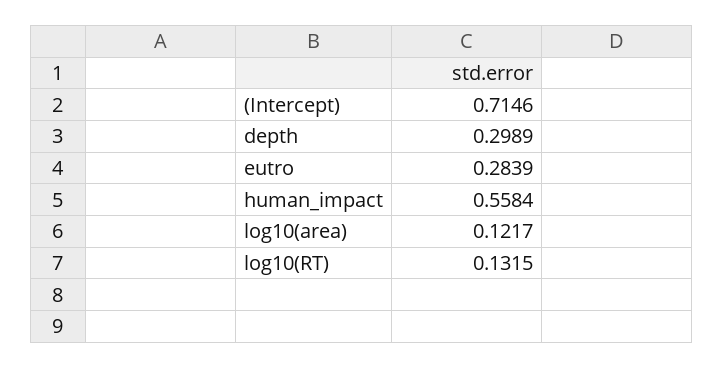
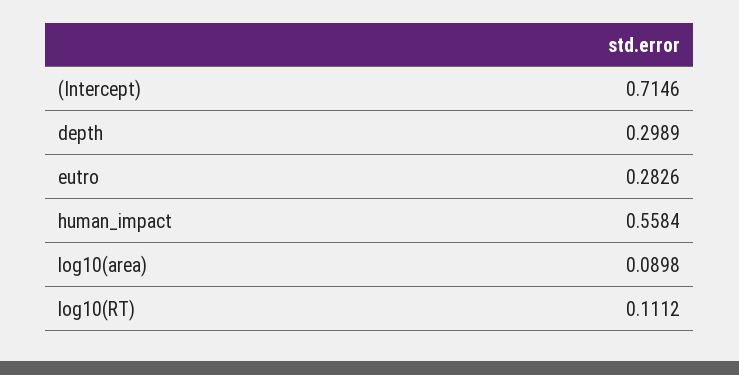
  {
    "(Intercept)": 0.7146,
    "depth": 0.2989,
-   "eutro": 0.2839,
+   "eutro": 0.2826,
    "human_impact": 0.5584,
-   "log10(area)": 0.1217,
+   "log10(area)": 0.0898,
-   "log10(RT)": 0.1315
+   "log10(RT)": 0.1112
  }

